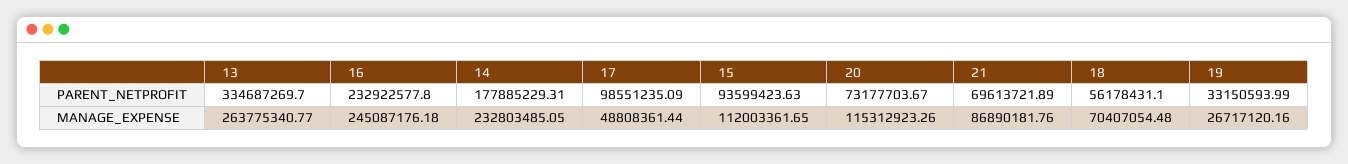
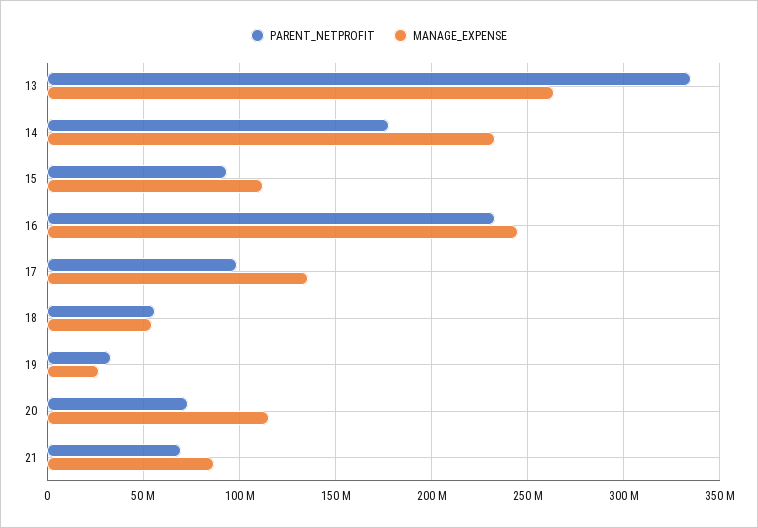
  {
    "PARENT_NETPROFIT": {
      "13": 334687269.7,
      "16": 232922577.8,
      "14": 177885229.31,
      "17": 98551235.09,
      "15": 93599423.63,
      "20": 73177703.67,
      "21": 69613721.89,
      "18": 56178431.1,
      "19": 33150593.99
    },
    "MANAGE_EXPENSE": {
      "13": 263775340.77,
      "16": 245087176.18,
      "14": 232803485.05,
-     "17": 48808361.44,
+     "17": 135000000,
      "15": 112003361.65,
      "20": 115312923.26,
      "21": 86890181.76,
-     "18": 70407054.48,
+     "18": 55000000,
      "19": 26717120.16
    }
  }

